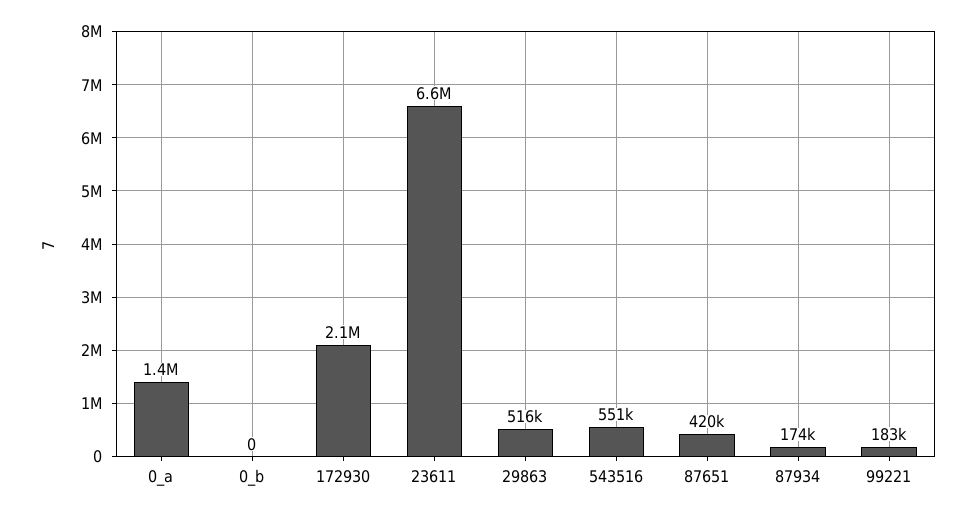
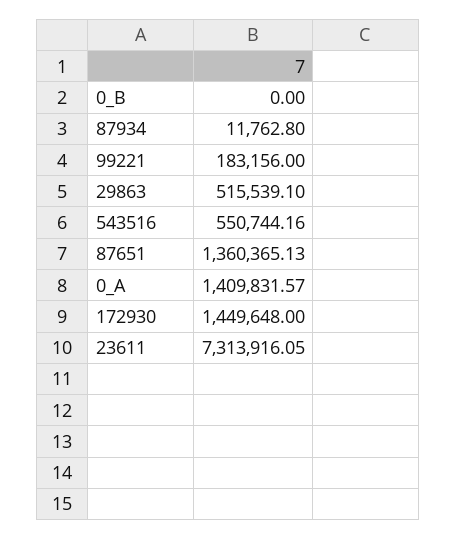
  {
    "0_a": 1409831.57,
    "0_b": 0,
-   "172930": 2100000,
+   "172930": 1449648,
-   "23611": 6600000,
+   "23611": 7313916.05,
    "29863": 515539.1,
    "543516": 550744.16,
-   "87651": 420000,
+   "87651": 1360365.13,
-   "87934": 174000,
+   "87934": 11762.8,
    "99221": 183156
  }

